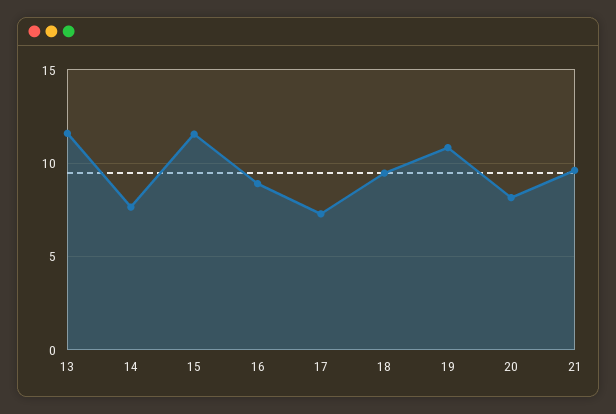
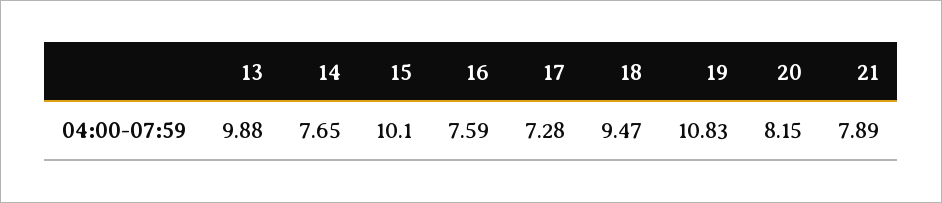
  {
-   "13": 11.5,
+   "13": 9.88,
    "14": 7.65,
-   "15": 11.5,
+   "15": 10.1,
-   "16": 9,
+   "16": 7.59,
    "17": 7.28,
    "18": 9.47,
    "19": 10.83,
    "20": 8.15,
-   "21": 9.5
+   "21": 7.89
  }

